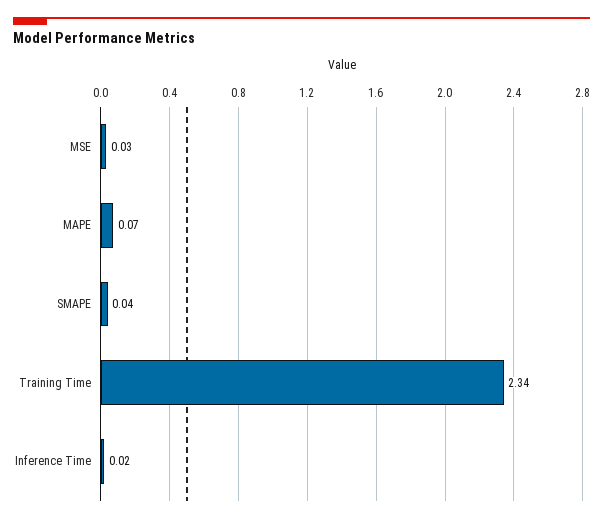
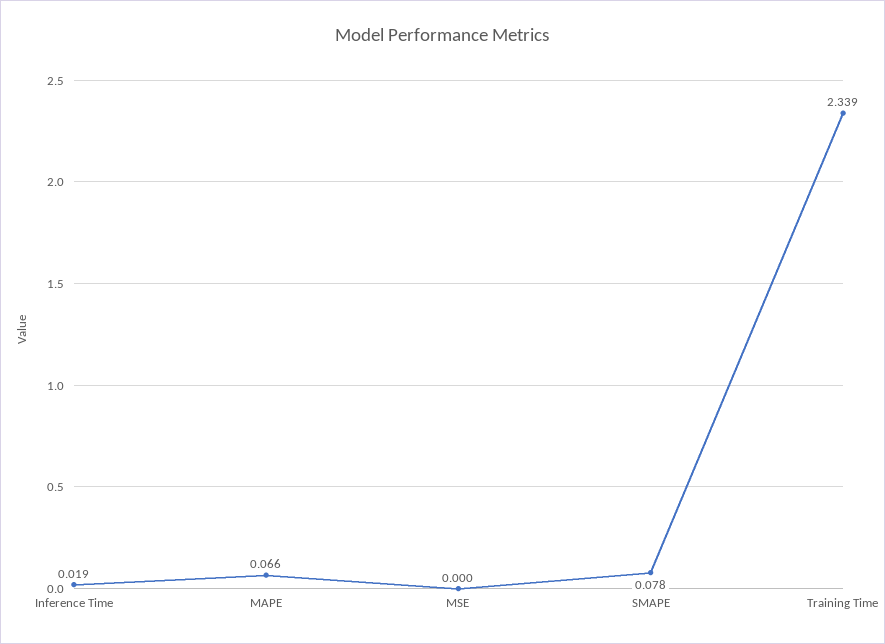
  {
-   "MSE": 0.03,
+   "MSE": 0,
    "MAPE": 0.066,
-   "SMAPE": 0.04,
+   "SMAPE": 0.078,
    "Training Time": 2.339,
    "Inference Time": 0.019
  }

